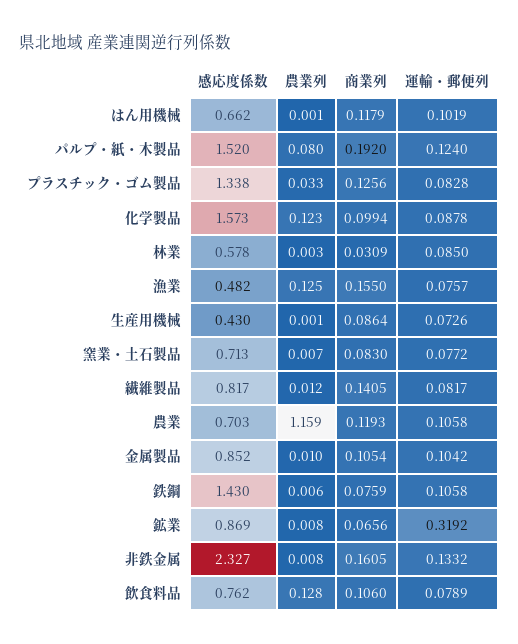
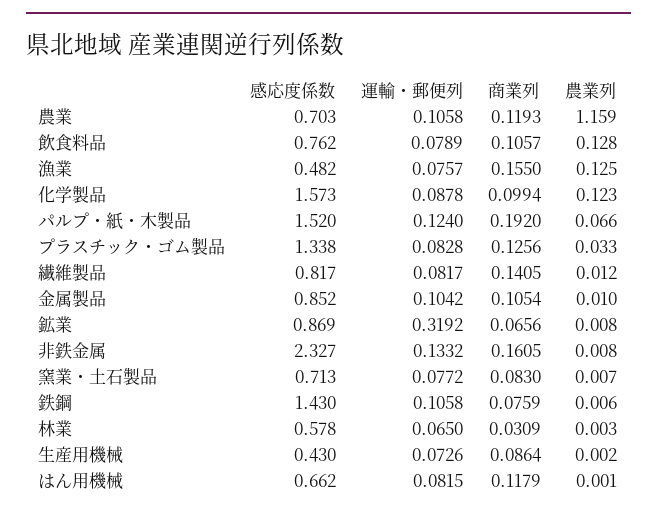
  {
    "感応度係数": {
      "はん用機械": 0.662,
      "パルプ・紙・木製品": 1.52,
      "プラスチック・ゴム製品": 1.338,
      "化学製品": 1.573,
      "林業": 0.578,
      "漁業": 0.482,
      "生産用機械": 0.43,
      "窯業・土石製品": 0.713,
      "繊維製品": 0.817,
      "農業": 0.703,
      "金属製品": 0.852,
      "鉄鋼": 1.43,
      "鉱業": 0.869,
      "非鉄金属": 2.327,
      "飲食料品": 0.762
    },
    "農業列": {
      "はん用機械": 0.001,
-     "パルプ・紙・木製品": 0.08,
+     "パルプ・紙・木製品": 0.066,
      "プラスチック・ゴム製品": 0.033,
      "化学製品": 0.123,
      "林業": 0.003,
      "漁業": 0.125,
-     "生産用機械": 0.001,
+     "生産用機械": 0.002,
      "窯業・土石製品": 0.007,
      "繊維製品": 0.012,
      "農業": 1.159,
      "金属製品": 0.01,
      "鉄鋼": 0.006,
      "鉱業": 0.008,
      "非鉄金属": 0.008,
      "飲食料品": 0.128
    },
    "商業列": {
      "はん用機械": 0.1179,
      "パルプ・紙・木製品": 0.192,
      "プラスチック・ゴム製品": 0.1256,
      "化学製品": 0.0994,
      "林業": 0.0309,
      "漁業": 0.155,
      "生産用機械": 0.0864,
      "窯業・土石製品": 0.083,
      "繊維製品": 0.1405,
      "農業": 0.1193,
      "金属製品": 0.1054,
      "鉄鋼": 0.0759,
      "鉱業": 0.0656,
      "非鉄金属": 0.1605,
-     "飲食料品": 0.106
+     "飲食料品": 0.1057
    },
    "運輸・郵便列": {
-     "はん用機械": 0.1019,
+     "はん用機械": 0.0815,
      "パルプ・紙・木製品": 0.124,
      "プラスチック・ゴム製品": 0.0828,
      "化学製品": 0.0878,
-     "林業": 0.085,
+     "林業": 0.065,
      "漁業": 0.0757,
      "生産用機械": 0.0726,
      "窯業・土石製品": 0.0772,
      "繊維製品": 0.0817,
      "農業": 0.1058,
      "金属製品": 0.1042,
      "鉄鋼": 0.1058,
      "鉱業": 0.3192,
      "非鉄金属": 0.1332,
      "飲食料品": 0.0789
    }
  }

